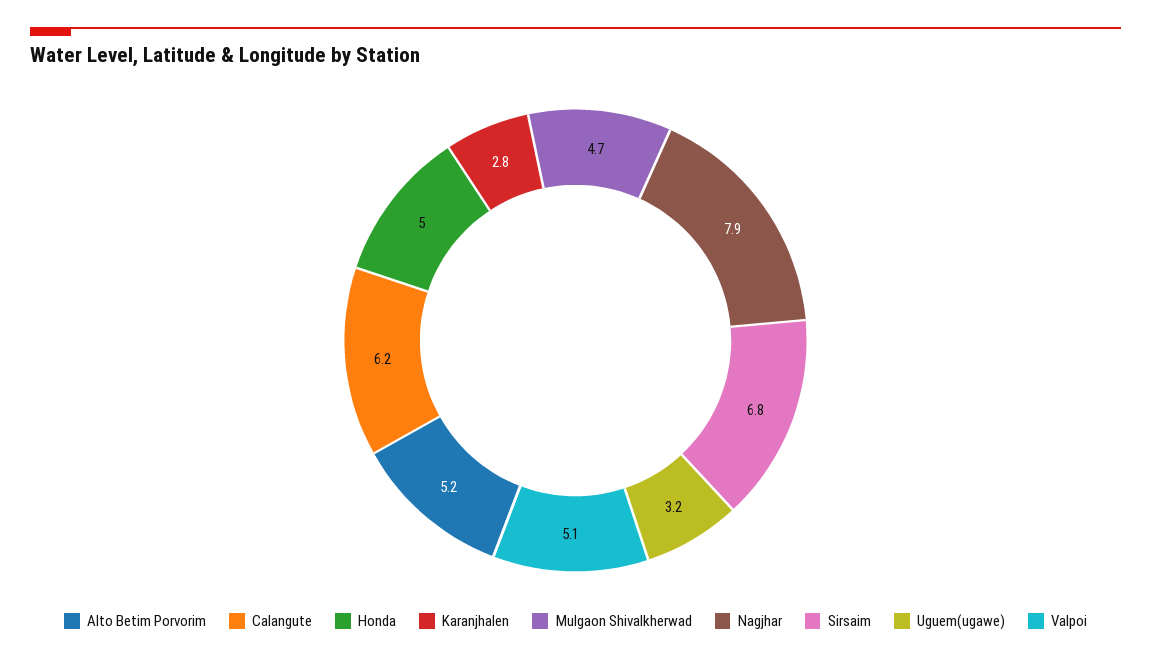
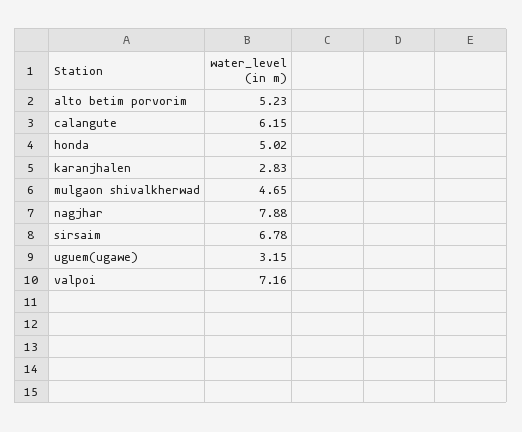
  {
    "Alto Betim Porvorim": 5.23,
    "Calangute": 6.15,
    "Honda": 5.02,
    "Karanjhalen": 2.83,
    "Mulgaon Shivalkherwad": 4.65,
    "Nagjhar": 7.88,
    "Sirsaim": 6.78,
    "Uguem(ugawe)": 3.15,
-   "Valpoi": 5.1
+   "Valpoi": 7.16
  }

